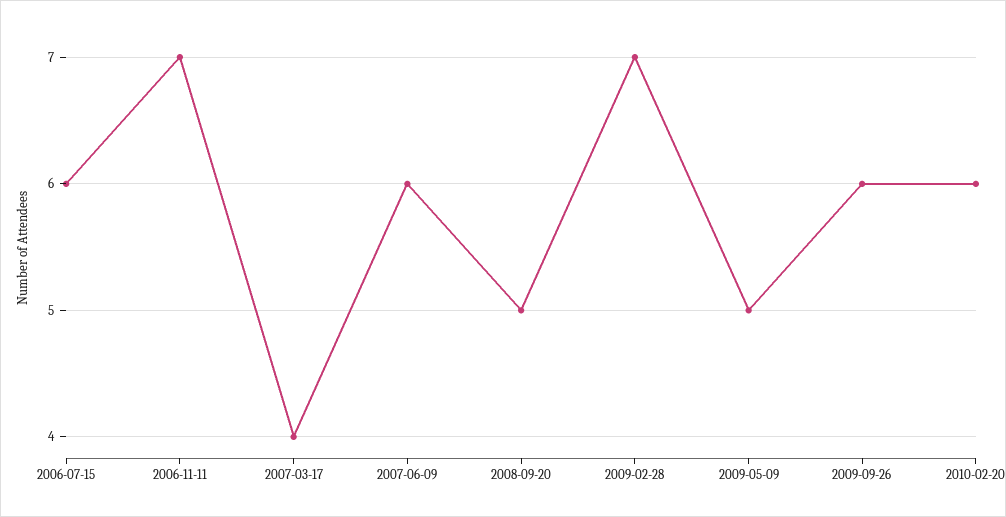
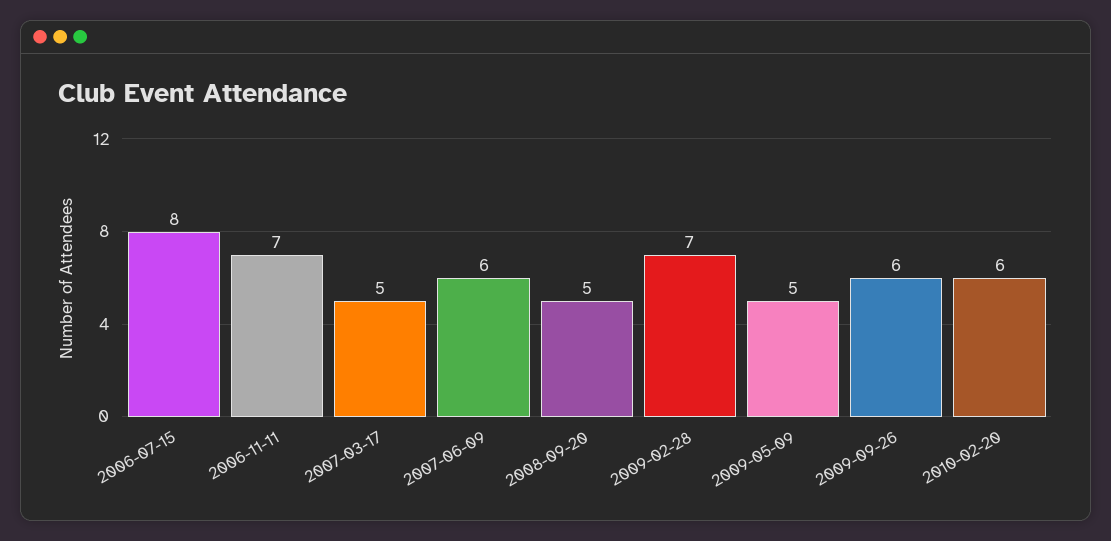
  {
-   "2006-07-15": 6,
+   "2006-07-15": 8,
    "2006-11-11": 7,
-   "2007-03-17": 4,
+   "2007-03-17": 5,
    "2007-06-09": 6,
    "2008-09-20": 5,
    "2009-02-28": 7,
    "2009-05-09": 5,
    "2009-09-26": 6,
    "2010-02-20": 6
  }

